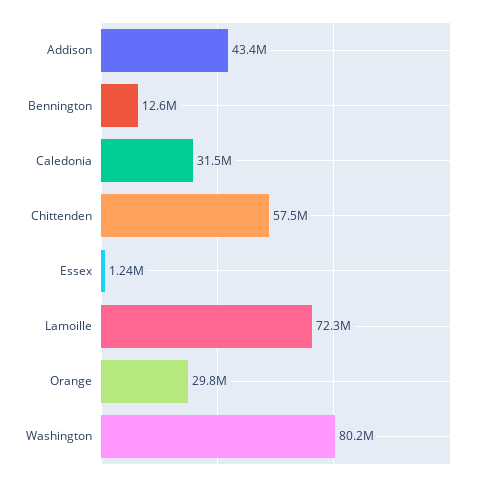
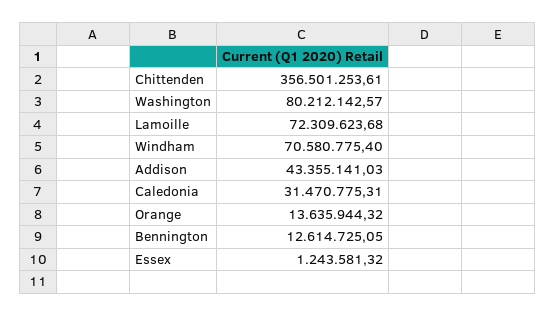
  {
    "Addison": 43355141.03,
    "Bennington": 12614725.05,
    "Caledonia": 31470775.31,
-   "Chittenden": 57500000,
+   "Chittenden": 356501253.61,
    "Essex": 1243581.32,
    "Lamoille": 72309623.68,
-   "Orange": 29800000,
+   "Orange": 13635944.32,
-   "Washington": 80212142.57
+   "Washington": 80212142.57,
+   "Windham": 70580775.4
  }

